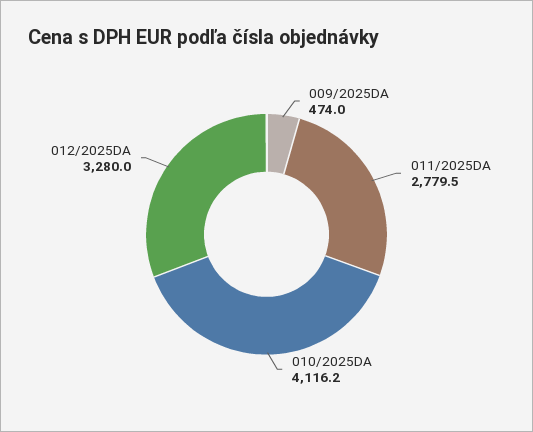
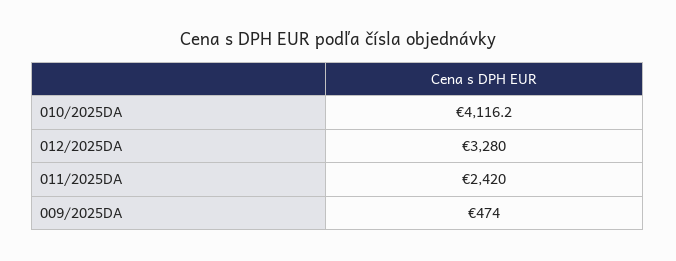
  {
    "009/2025DA": 474,
-   "011/2025DA": 2779.5,
+   "011/2025DA": 2420,
    "010/2025DA": 4116.2,
    "012/2025DA": 3280
  }

